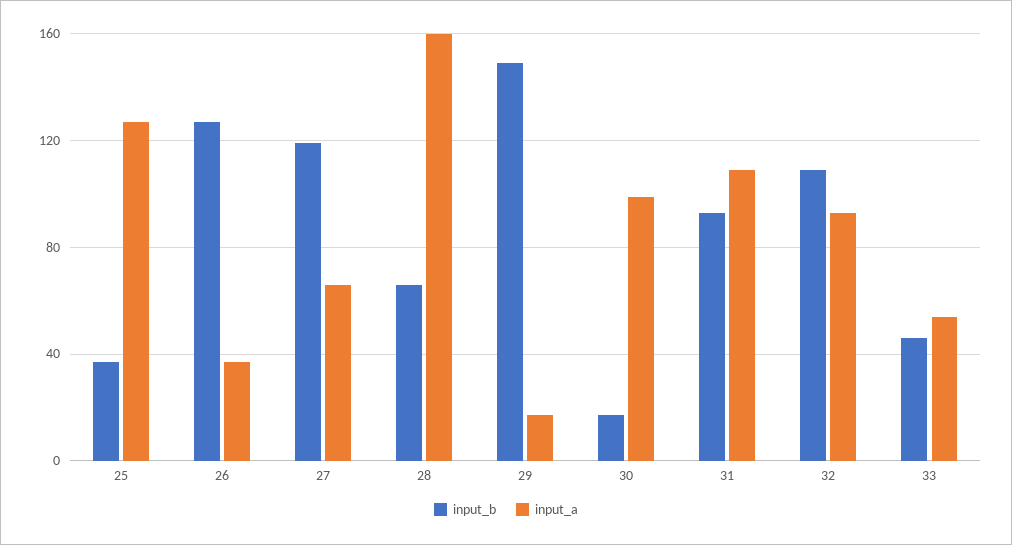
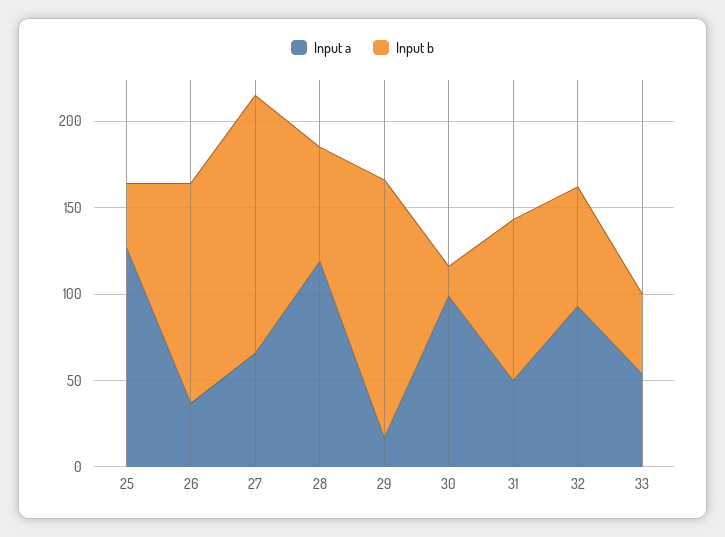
  {
    "input_b": {
      "25": 35,
      "26": 125,
-     "27": 120,
+     "27": 150,
      "28": 65,
      "29": 150,
      "30": 15,
      "31": 95,
-     "32": 110,
+     "32": 70,
      "33": 45
    },
    "input_a": {
      "25": 125,
      "26": 35,
      "27": 65,
-     "28": 160,
+     "28": 120,
      "29": 15,
      "30": 100,
-     "31": 110,
+     "31": 50,
      "32": 95,
      "33": 55
    }
  }

